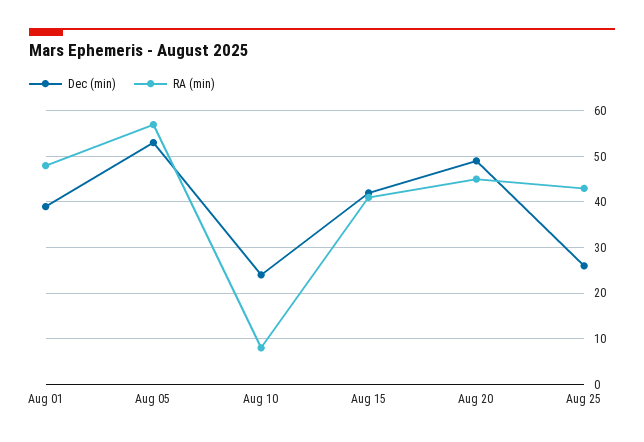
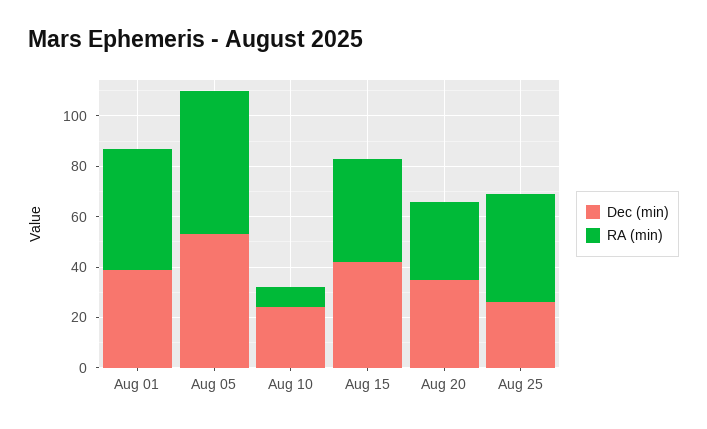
  {
    "Dec (min)": {
      "Aug 01": 40,
      "Aug 05": 55,
      "Aug 10": 25,
      "Aug 15": 40,
-     "Aug 20": 50,
+     "Aug 20": 35,
      "Aug 25": 25
    },
    "RA (min)": {
      "Aug 01": 50,
      "Aug 05": 55,
      "Aug 10": 10,
      "Aug 15": 40,
-     "Aug 20": 45,
+     "Aug 20": 30,
      "Aug 25": 45
    }
  }

